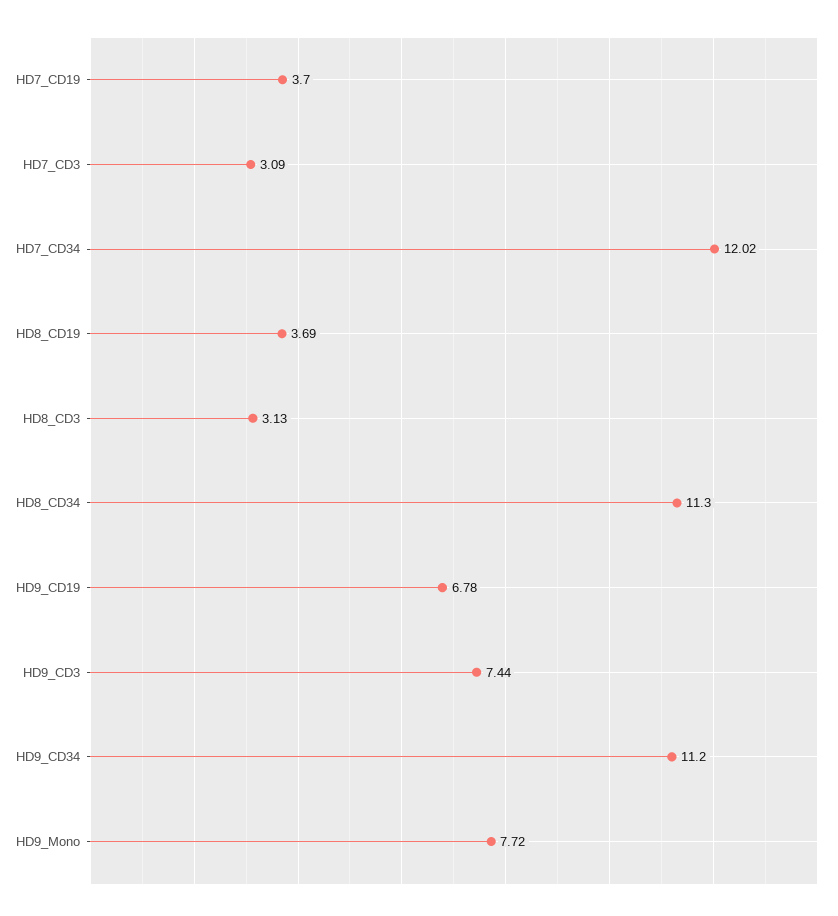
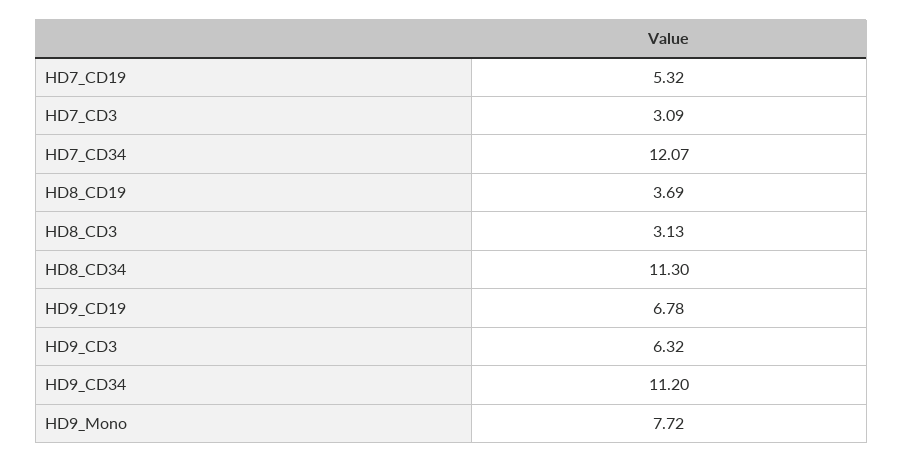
  {
-   "HD7_CD19": 3.7,
+   "HD7_CD19": 5.32,
    "HD7_CD3": 3.09,
-   "HD7_CD34": 12.02,
+   "HD7_CD34": 12.07,
    "HD8_CD19": 3.69,
    "HD8_CD3": 3.13,
    "HD8_CD34": 11.3,
    "HD9_CD19": 6.78,
-   "HD9_CD3": 7.44,
+   "HD9_CD3": 6.32,
    "HD9_CD34": 11.2,
    "HD9_Mono": 7.72
  }

